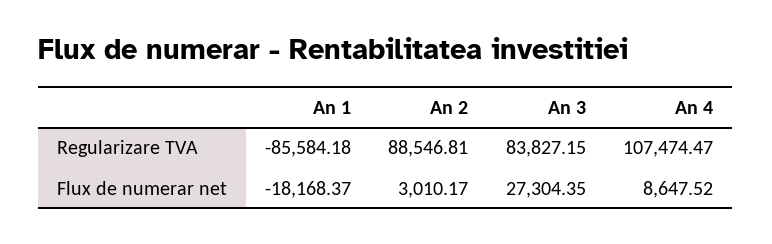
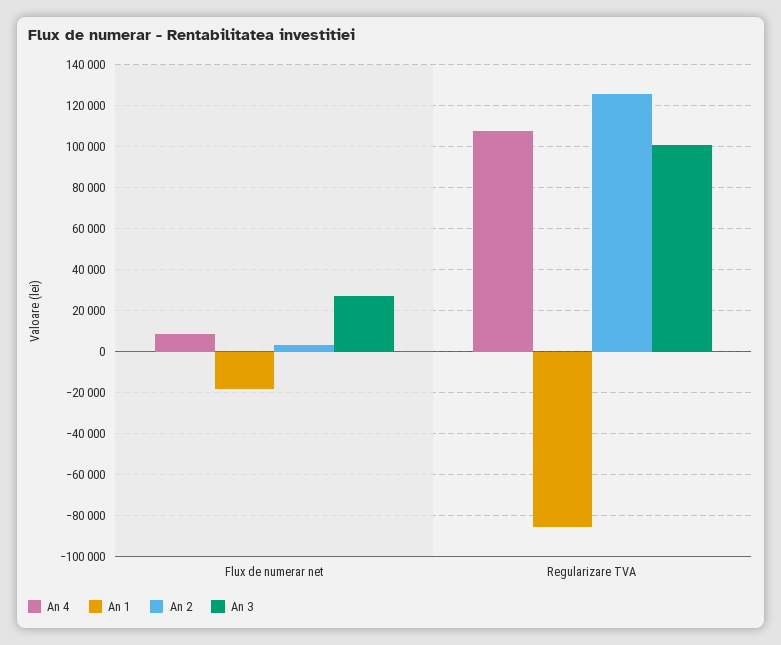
  {
    "An 1": {
      "Regularizare TVA": -85584.18,
      "Flux de numerar net": -18168.37
    },
    "An 2": {
-     "Regularizare TVA": 88546.81,
+     "Regularizare TVA": 125000,
      "Flux de numerar net": 3010.17
    },
    "An 3": {
-     "Regularizare TVA": 83827.15,
+     "Regularizare TVA": 100000,
      "Flux de numerar net": 27304.35
    },
    "An 4": {
      "Regularizare TVA": 107474.47,
      "Flux de numerar net": 8647.52
    }
  }

